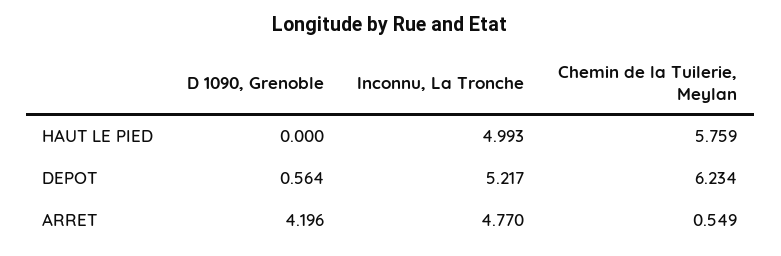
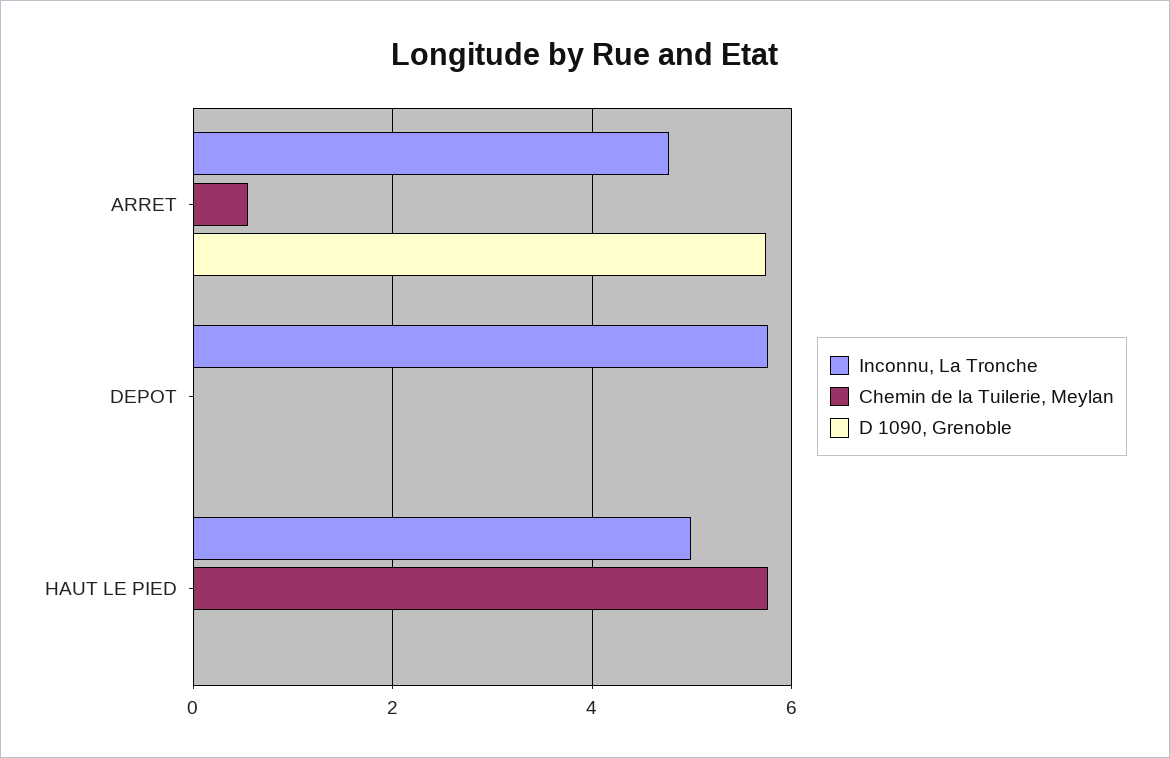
  {
    "D 1090, Grenoble": {
      "HAUT LE PIED": 0,
-     "DEPOT": 0.564,
+     "DEPOT": 0,
-     "ARRET": 4.196
+     "ARRET": 5.8
    },
    "Inconnu, La Tronche": {
      "HAUT LE PIED": 4.993,
-     "DEPOT": 5.217,
+     "DEPOT": 5.8,
      "ARRET": 4.77
    },
    "Chemin de la Tuilerie, Meylan": {
      "HAUT LE PIED": 5.759,
-     "DEPOT": 6.234,
+     "DEPOT": 0,
      "ARRET": 0.549
    }
  }

